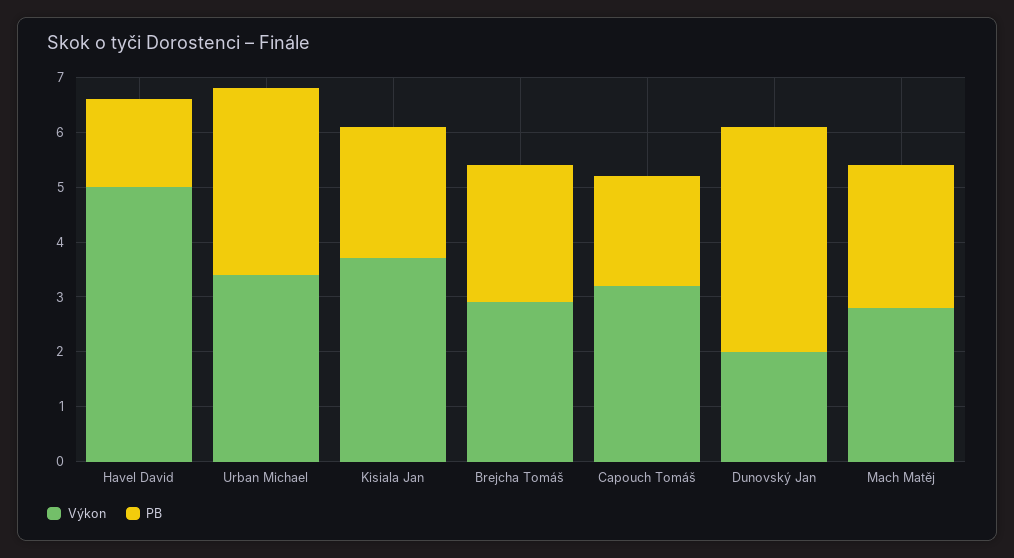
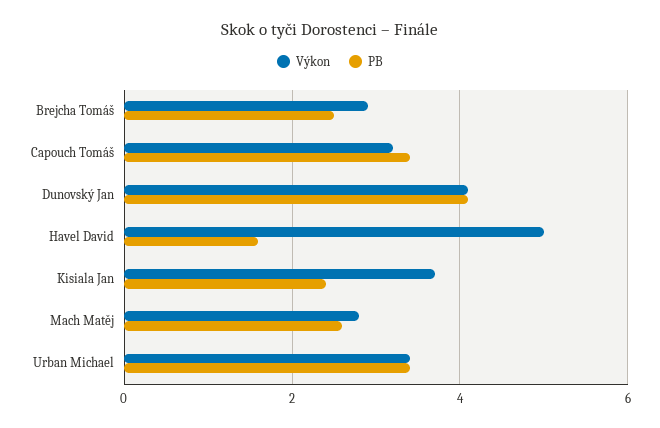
  {
    "Výkon": {
      "Havel David": 5,
      "Urban Michael": 3.5,
      "Kisiala Jan": 3.5,
      "Brejcha Tomáš": 3,
      "Capouch Tomáš": 3,
-     "Dunovský Jan": 2,
+     "Dunovský Jan": 4,
      "Mach Matěj": 3
    },
    "PB": {
      "Havel David": 1.5,
      "Urban Michael": 3.5,
      "Kisiala Jan": 2.5,
      "Brejcha Tomáš": 2.5,
-     "Capouch Tomáš": 2,
+     "Capouch Tomáš": 3.5,
      "Dunovský Jan": 4,
      "Mach Matěj": 2.5
    }
  }

